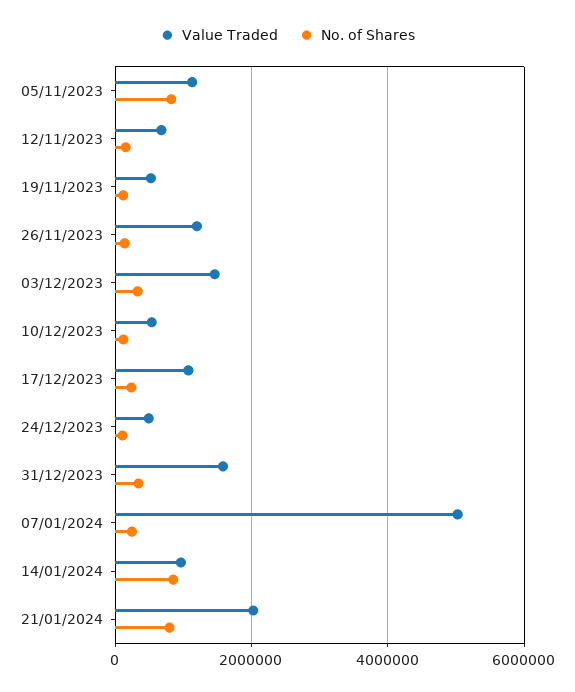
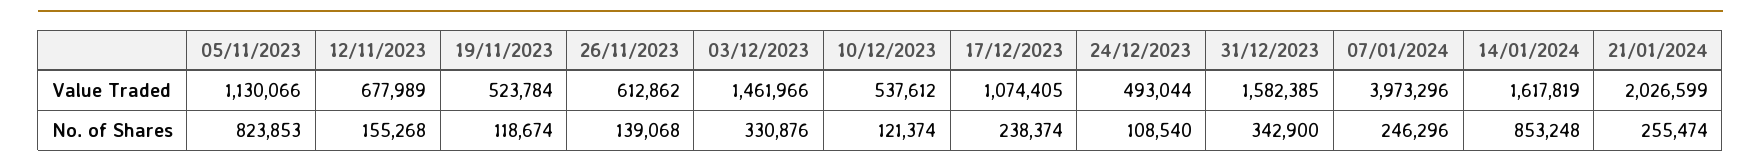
  {
    "Value Traded": {
      "05/11/2023": 1130066,
      "12/11/2023": 677989,
      "19/11/2023": 523784,
-     "26/11/2023": 1200000,
+     "26/11/2023": 612862,
      "03/12/2023": 1461966,
      "10/12/2023": 537612,
      "17/12/2023": 1074405,
      "24/12/2023": 493044,
      "31/12/2023": 1582385,
-     "07/01/2024": 5000000,
+     "07/01/2024": 3973296,
-     "14/01/2024": 1000000,
+     "14/01/2024": 1617819,
      "21/01/2024": 2026599
    },
    "No. of Shares": {
      "05/11/2023": 823853,
      "12/11/2023": 155268,
      "19/11/2023": 118674,
      "26/11/2023": 139068,
      "03/12/2023": 330876,
      "10/12/2023": 121374,
      "17/12/2023": 238374,
      "24/12/2023": 108540,
      "31/12/2023": 342900,
      "07/01/2024": 246296,
      "14/01/2024": 853248,
-     "21/01/2024": 800000
+     "21/01/2024": 255474
    }
  }

